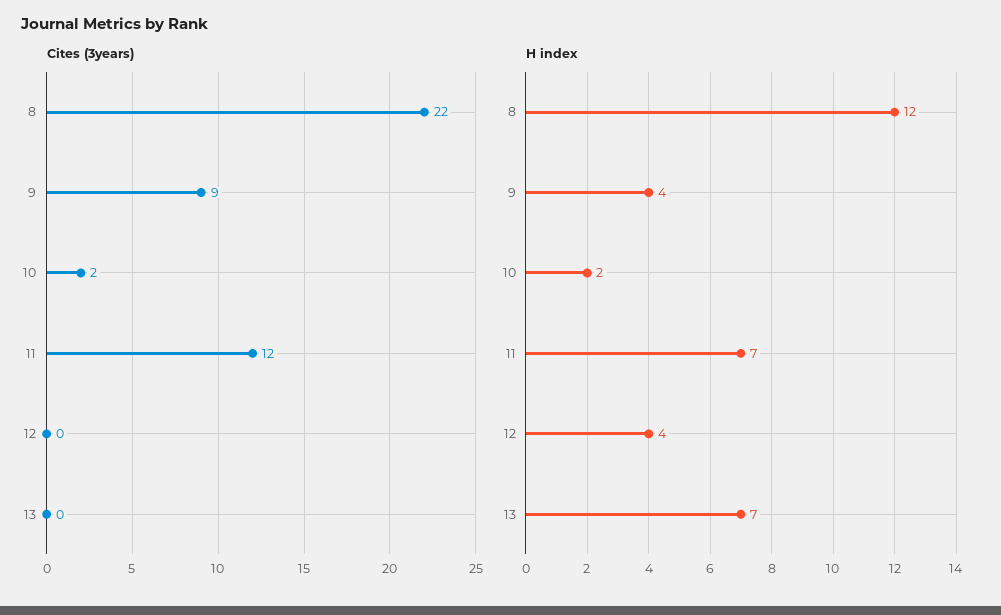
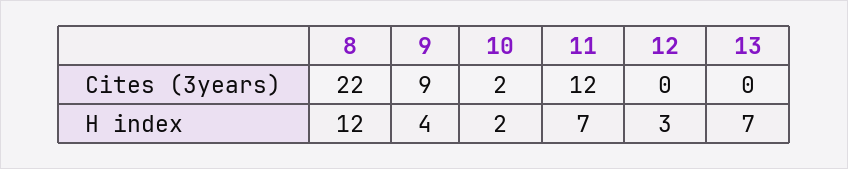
  {
    "Cites (3years)": {
      "8": 22,
      "9": 9,
      "10": 2,
      "11": 12,
      "12": 0,
      "13": 0
    },
    "H index": {
      "8": 12,
      "9": 4,
      "10": 2,
      "11": 7,
-     "12": 4,
+     "12": 3,
      "13": 7
    }
  }

